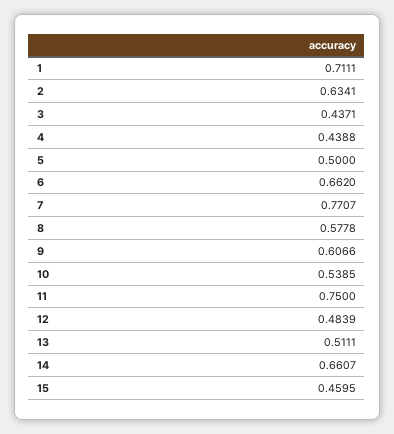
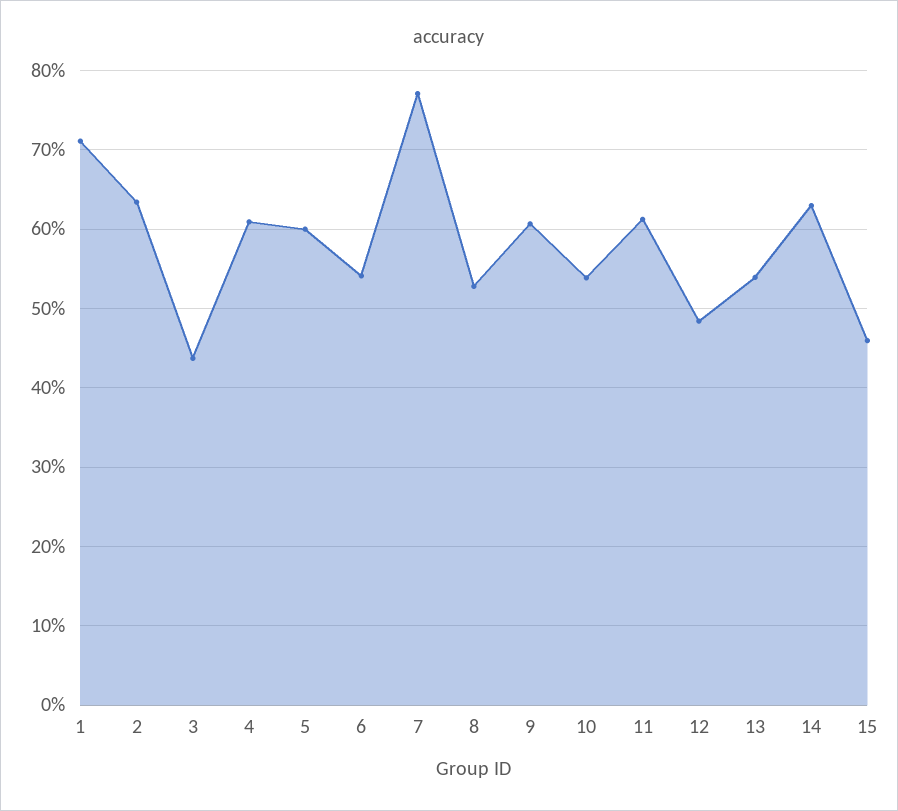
  {
    "1": 0.7111,
    "2": 0.6341,
    "3": 0.4371,
-   "4": 0.4388,
+   "4": 0.61,
-   "5": 0.5,
+   "5": 0.6,
-   "6": 0.662,
+   "6": 0.54,
    "7": 0.7707,
-   "8": 0.5778,
+   "8": 0.53,
    "9": 0.6066,
    "10": 0.5385,
-   "11": 0.75,
+   "11": 0.61,
    "12": 0.4839,
-   "13": 0.5111,
+   "13": 0.54,
-   "14": 0.6607,
+   "14": 0.63,
    "15": 0.4595
  }

